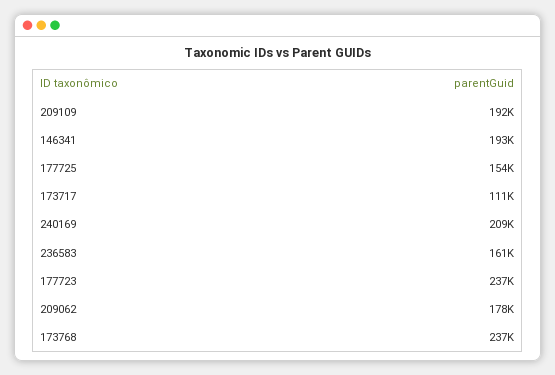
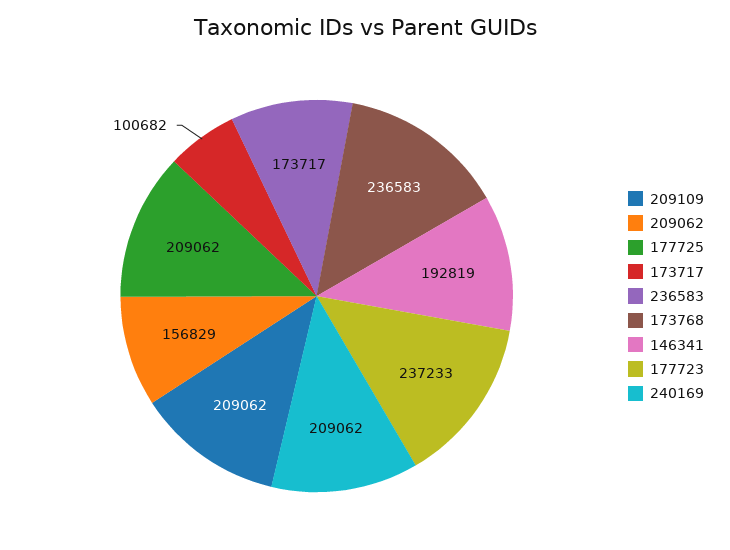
  {
-   "209109": 192000,
+   "209109": 209062,
    "146341": 192819,
-   "177725": 154000,
+   "177725": 209062,
-   "173717": 111000,
+   "173717": 100682,
    "240169": 209062,
-   "236583": 161000,
+   "236583": 173717,
    "177723": 237233,
-   "209062": 178000,
+   "209062": 156829,
    "173768": 236583
  }

